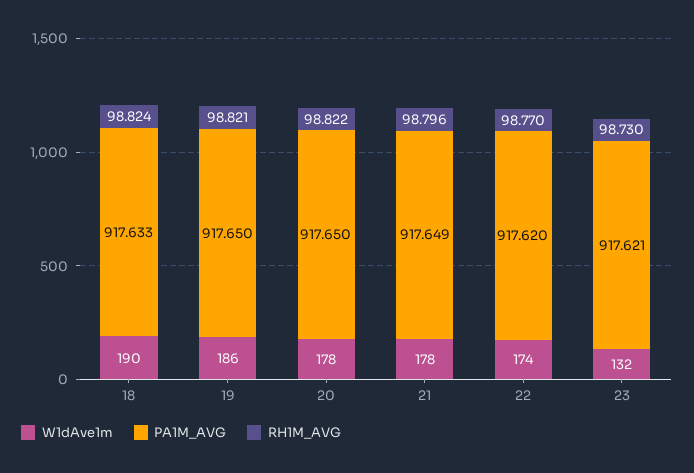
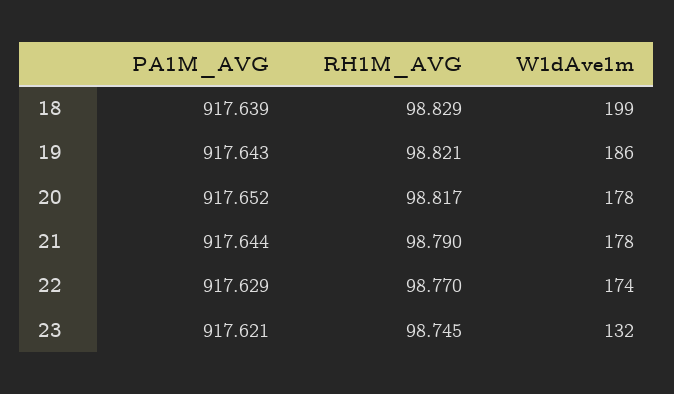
  {
    "W1dAve1m": {
-     "18": 190,
+     "18": 199,
      "19": 186,
      "20": 178,
      "21": 178,
      "22": 174,
      "23": 132
    },
    "PA1M_AVG": {
-     "18": 917.633,
+     "18": 917.639,
-     "19": 917.65,
+     "19": 917.643,
-     "20": 917.65,
+     "20": 917.652,
-     "21": 917.649,
+     "21": 917.644,
-     "22": 917.62,
+     "22": 917.629,
      "23": 917.621
    },
    "RH1M_AVG": {
-     "18": 98.824,
+     "18": 98.829,
      "19": 98.821,
-     "20": 98.822,
+     "20": 98.817,
-     "21": 98.796,
+     "21": 98.79,
      "22": 98.77,
-     "23": 98.73
+     "23": 98.745
    }
  }

